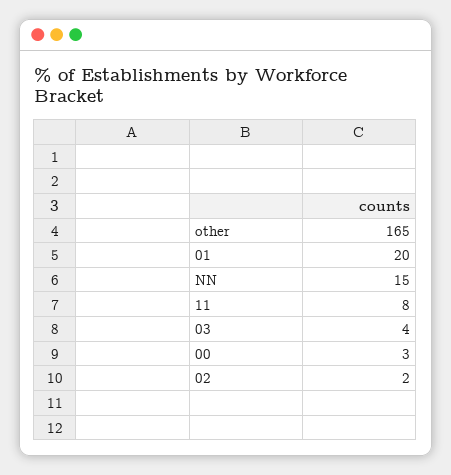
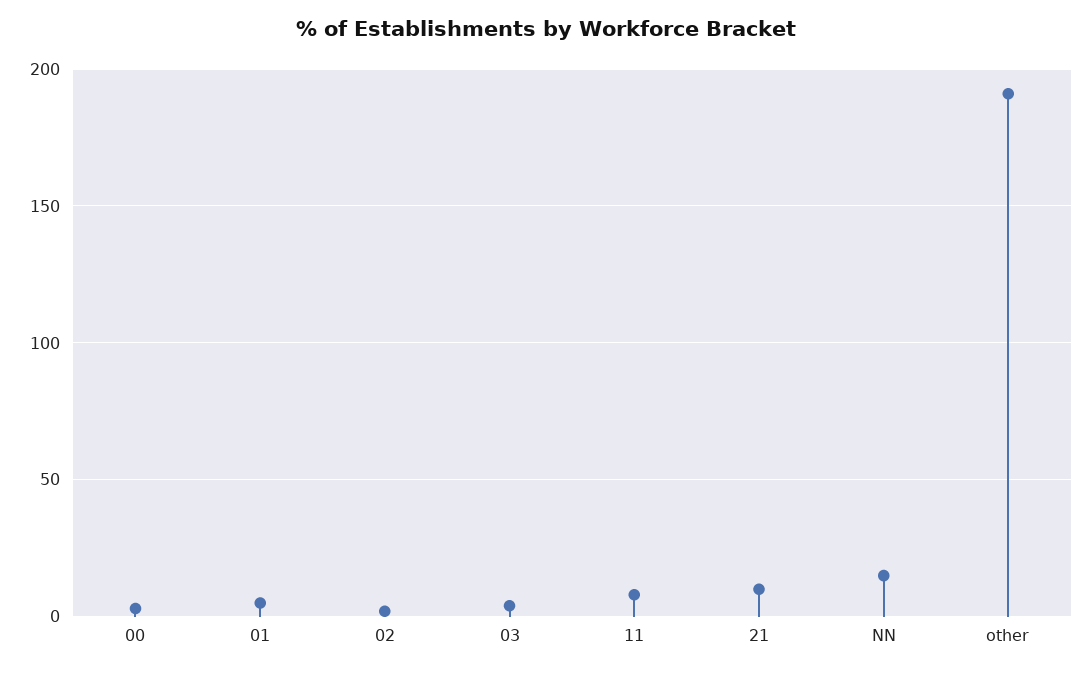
  {
-   "other": 165,
+   "other": 190,
-   "01": 20,
+   "01": 5,
    "NN": 15,
    "11": 8,
    "03": 4,
    "00": 3,
-   "02": 2
+   "02": 2,
+   "21": 10
  }

